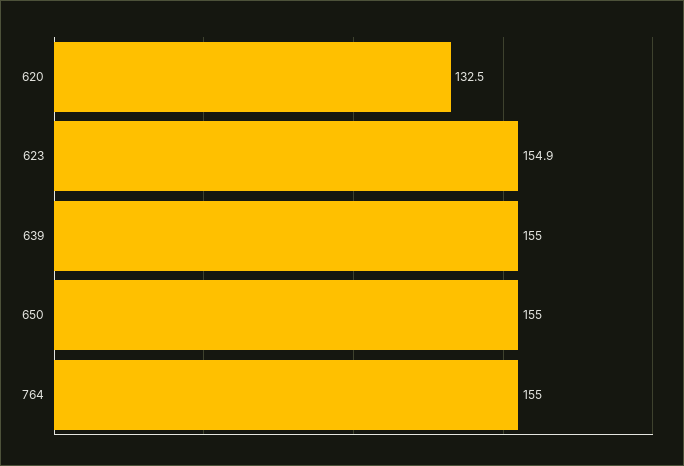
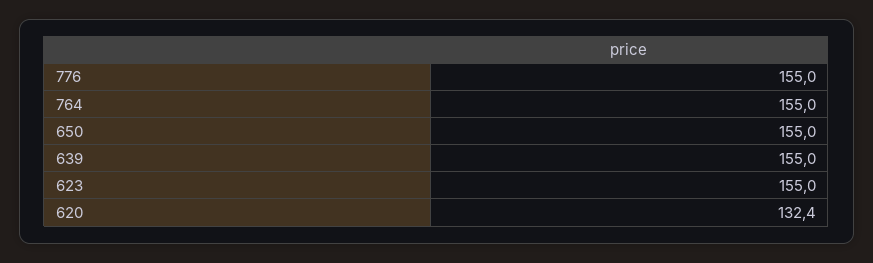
  {
-   "620": 132.5,
+   "620": 132.4,
-   "623": 154.9,
+   "623": 155,
    "639": 155,
    "650": 155,
-   "764": 155
+   "764": 155,
+   "776": 155
  }

